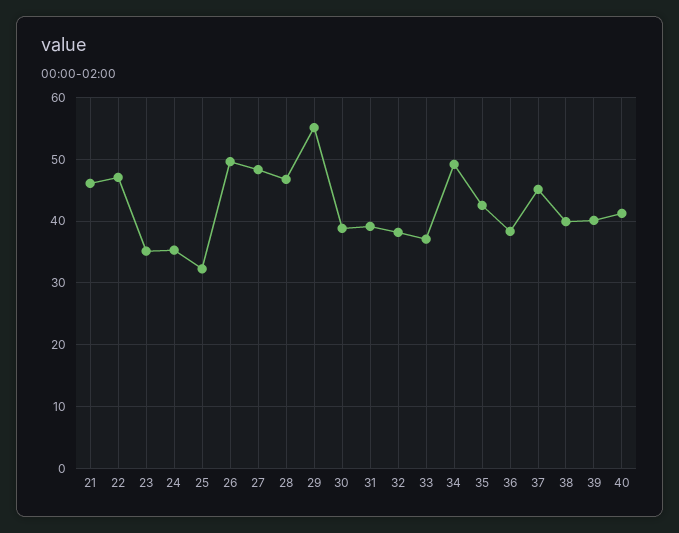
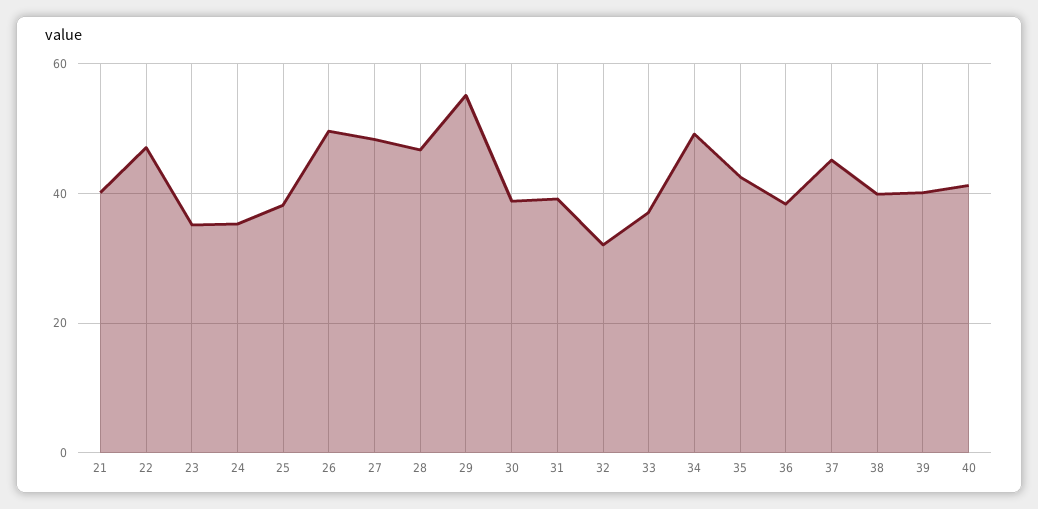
  {
-   "21": 46,
+   "21": 40,
    "22": 47,
    "23": 35,
    "24": 35,
-   "25": 32,
+   "25": 38,
    "26": 50,
    "27": 48,
    "28": 47,
    "29": 55,
    "30": 39,
    "31": 39,
-   "32": 38,
+   "32": 32,
    "33": 37,
    "34": 49,
    "35": 43,
    "36": 38,
    "37": 45,
    "38": 40,
    "39": 40,
    "40": 41
  }

